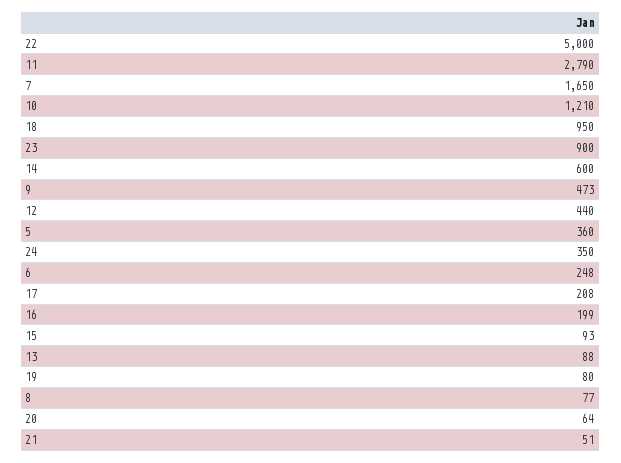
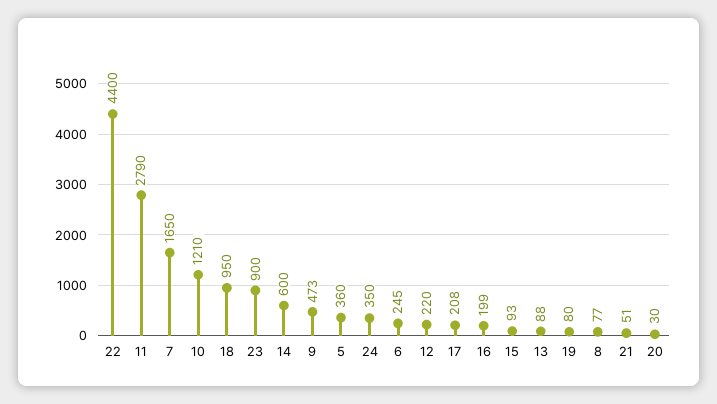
  {
-   "22": 5000,
+   "22": 4400,
    "11": 2790,
    "7": 1650,
    "10": 1210,
    "18": 950,
    "23": 900,
    "14": 600,
    "9": 473,
-   "12": 440,
+   "12": 220,
    "5": 360,
    "24": 350,
-   "6": 248,
+   "6": 245,
    "17": 208,
    "16": 199,
    "15": 93,
    "13": 88,
    "19": 80,
    "8": 77,
-   "20": 64,
+   "20": 30,
    "21": 51
  }

